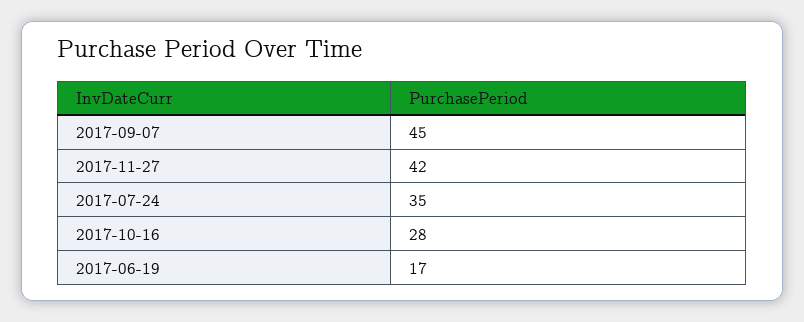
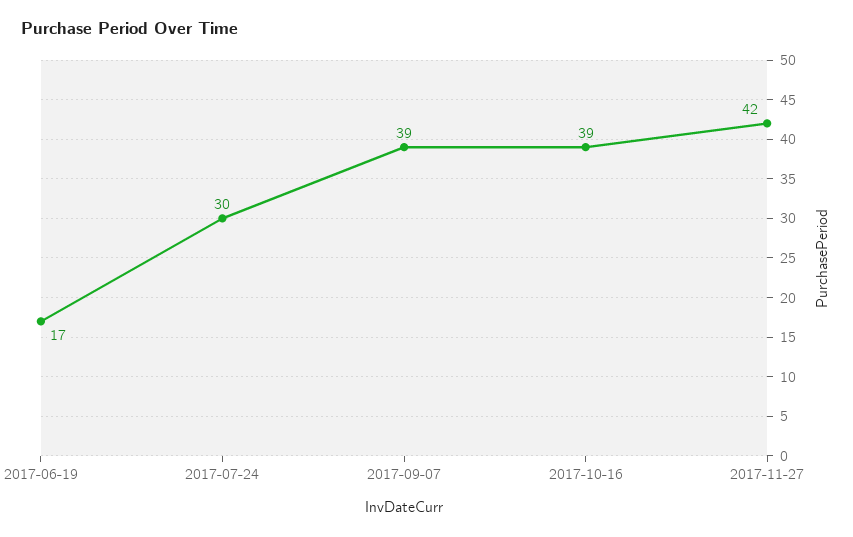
  {
-   "2017-09-07": 45,
+   "2017-09-07": 39,
    "2017-11-27": 42,
-   "2017-07-24": 35,
+   "2017-07-24": 30,
-   "2017-10-16": 28,
+   "2017-10-16": 39,
    "2017-06-19": 17
  }

